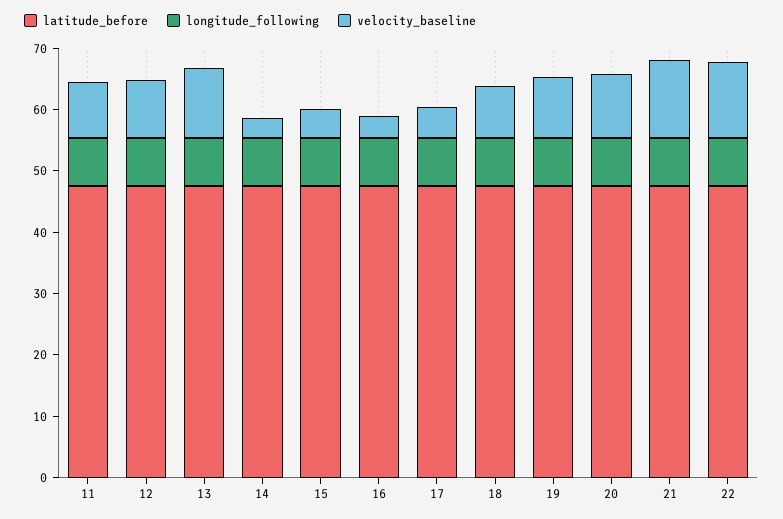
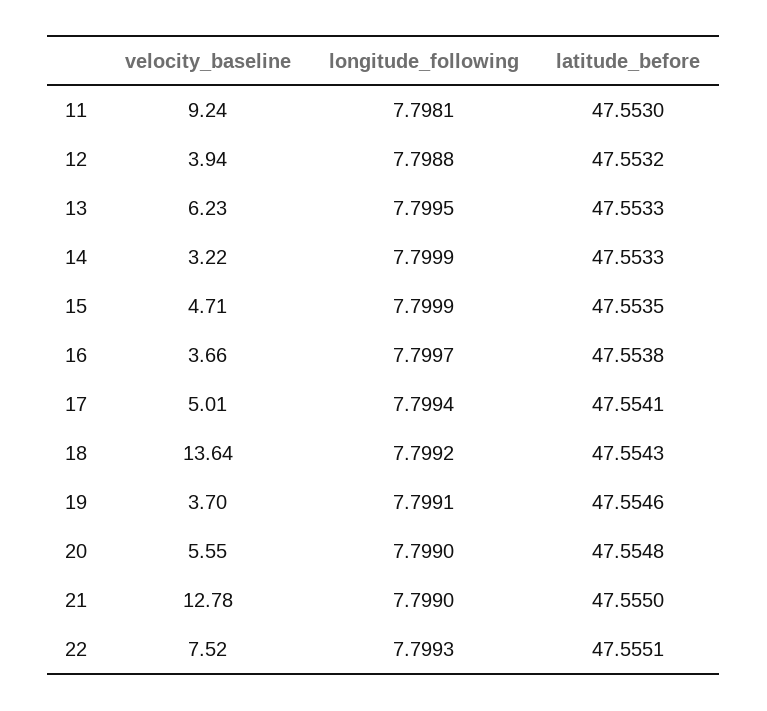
  {
    "latitude_before": {
      "11": 47.553,
      "12": 47.5532,
      "13": 47.5533,
      "14": 47.5533,
      "15": 47.5535,
      "16": 47.5538,
      "17": 47.5541,
      "18": 47.5543,
      "19": 47.5546,
      "20": 47.5548,
      "21": 47.555,
      "22": 47.5551
    },
    "longitude_following": {
      "11": 7.7981,
      "12": 7.7988,
      "13": 7.7995,
      "14": 7.7999,
      "15": 7.7999,
      "16": 7.7997,
      "17": 7.7994,
      "18": 7.7992,
      "19": 7.7991,
      "20": 7.799,
      "21": 7.799,
      "22": 7.7993
    },
    "velocity_baseline": {
      "11": 9.24,
-     "12": 10,
+     "12": 3.94,
-     "13": 12,
+     "13": 6.23,
      "14": 3.22,
      "15": 4.71,
      "16": 3.66,
      "17": 5.01,
-     "18": 8,
+     "18": 13.64,
-     "19": 10,
+     "19": 3.7,
-     "20": 10,
+     "20": 5.55,
      "21": 12.78,
-     "22": 12
+     "22": 7.52
    }
  }

